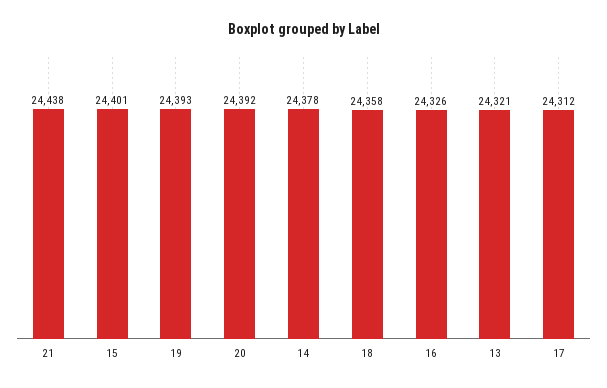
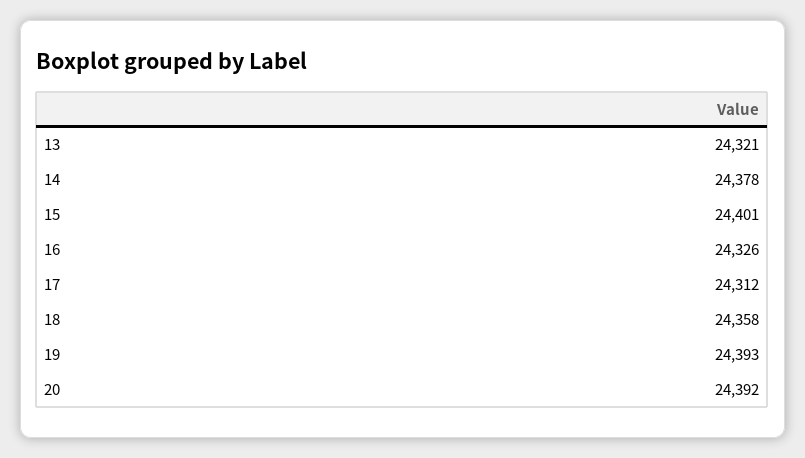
  {
-   "21": 24438,
    "15": 24401,
    "19": 24393,
    "20": 24392,
    "14": 24378,
    "18": 24358,
    "16": 24326,
    "13": 24321,
    "17": 24312
  }

